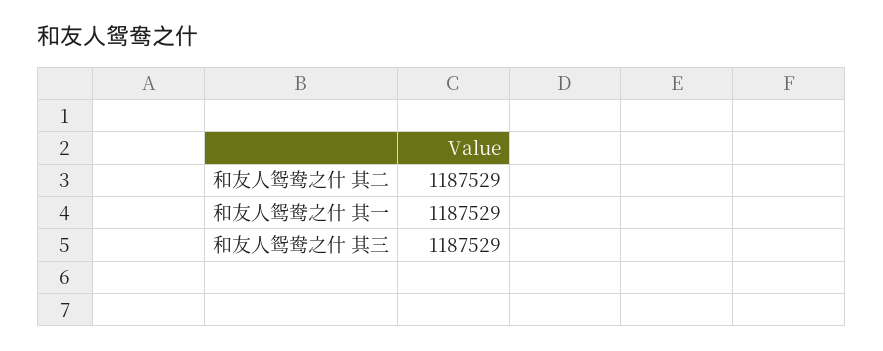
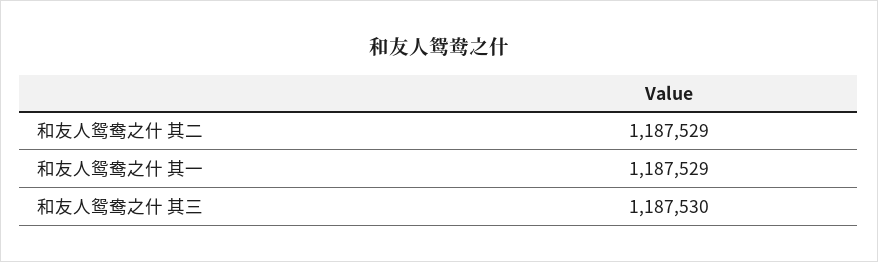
  {
    "和友人鸳鸯之什 其二": 1187529,
    "和友人鸳鸯之什 其一": 1187529,
-   "和友人鸳鸯之什 其三": 1187529
+   "和友人鸳鸯之什 其三": 1187530
  }

